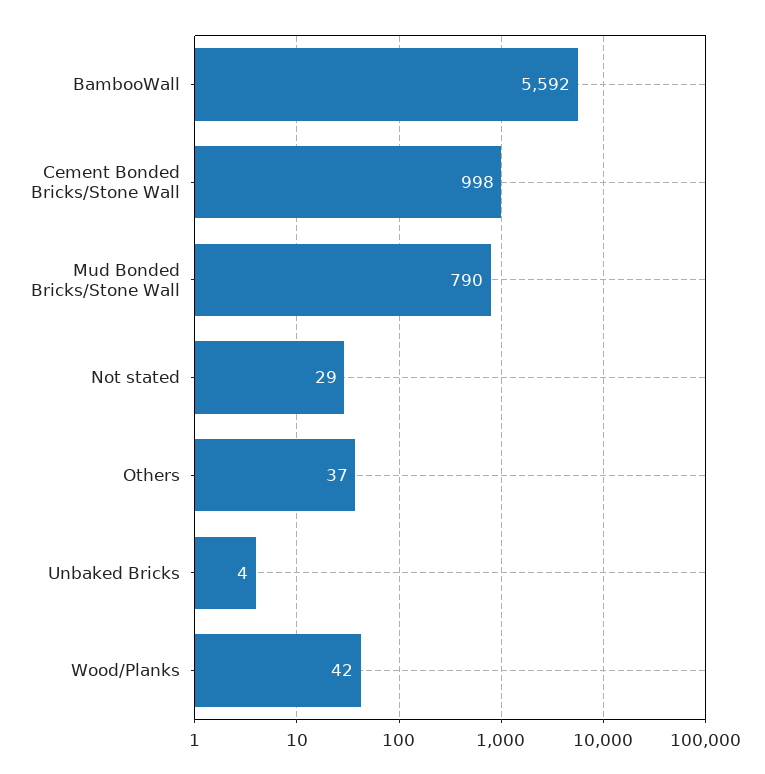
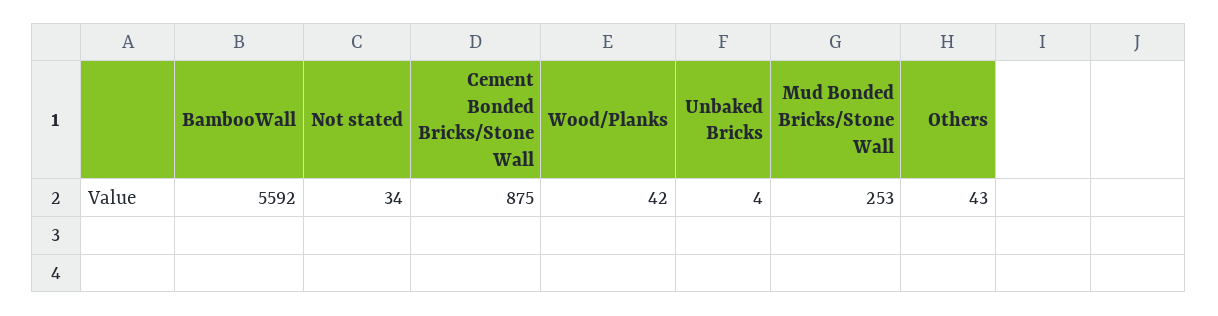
  {
    "BambooWall": 5592,
-   "Cement Bonded Bricks/Stone Wall": 998,
+   "Cement Bonded Bricks/Stone Wall": 875,
-   "Mud Bonded Bricks/Stone Wall": 790,
+   "Mud Bonded Bricks/Stone Wall": 253,
-   "Not stated": 29,
+   "Not stated": 34,
-   "Others": 37,
+   "Others": 43,
    "Unbaked Bricks": 4,
    "Wood/Planks": 42
  }

